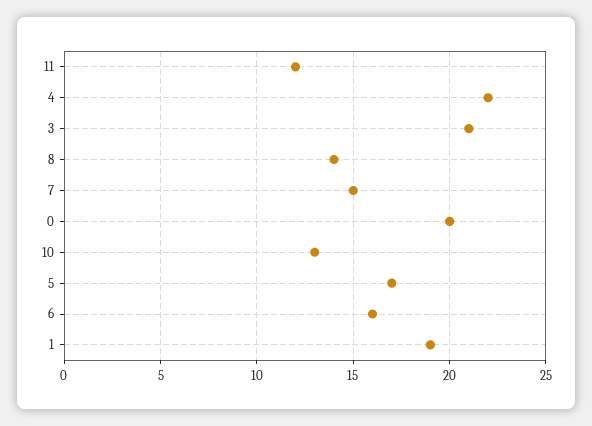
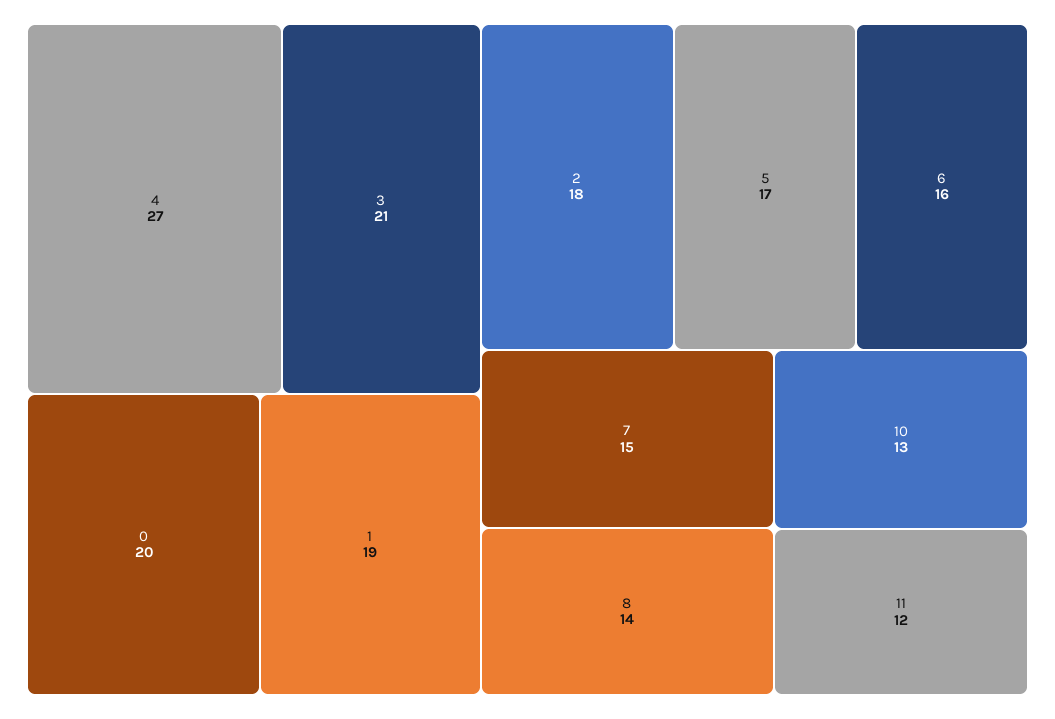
  {
    "11": 12,
-   "4": 22,
+   "4": 27,
    "3": 21,
    "8": 14,
    "7": 15,
    "0": 20,
    "10": 13,
    "5": 17,
    "6": 16,
-   "1": 19
+   "1": 19,
+   "2": 18
  }

